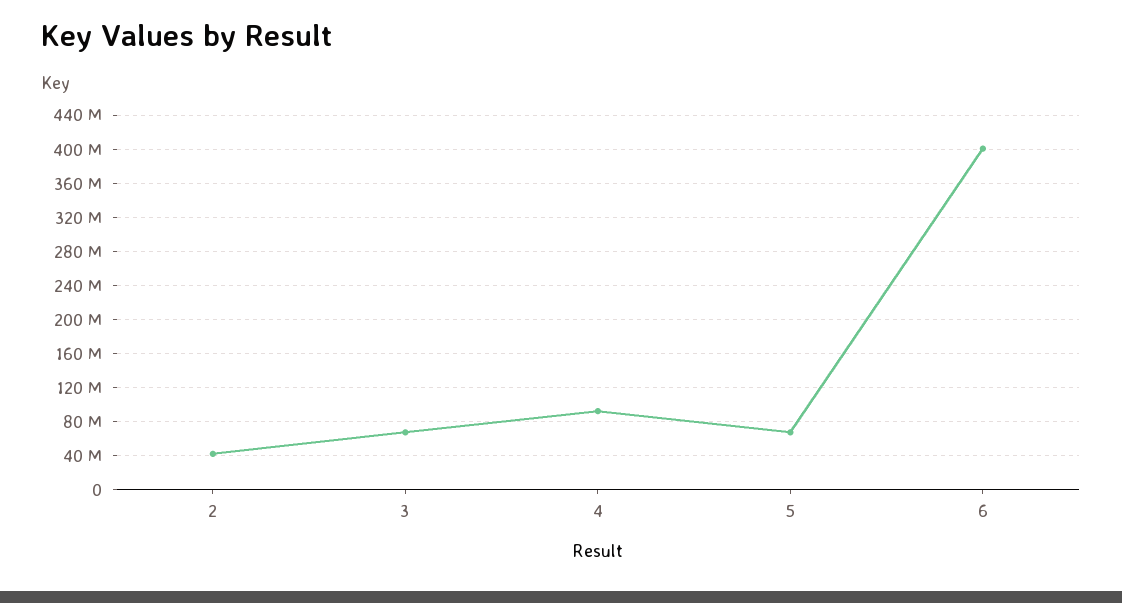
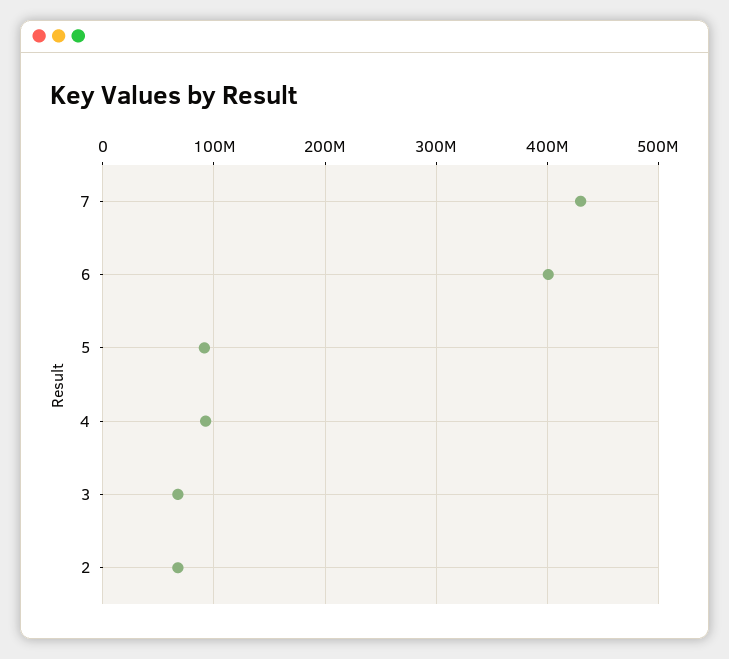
  {
-   "2": 40000000,
+   "2": 70000000,
    "3": 70000000,
    "4": 90000000,
-   "5": 70000000,
+   "5": 90000000,
-   "6": 400000000
+   "6": 400000000,
+   "7": 430000000
  }

